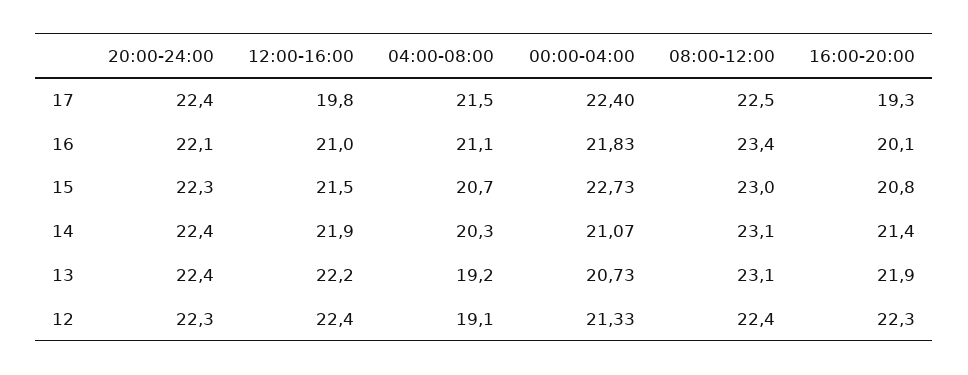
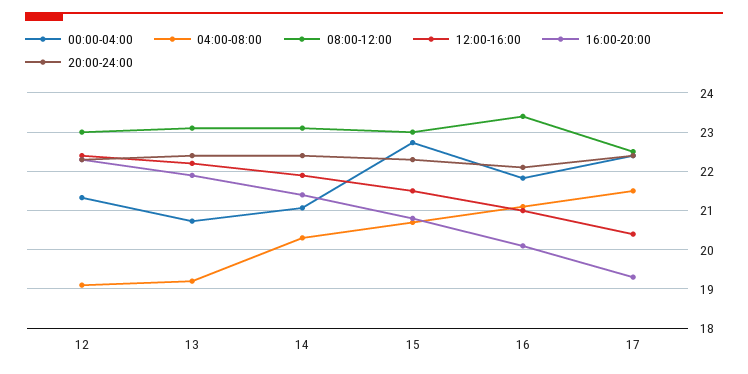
  {
    "20:00-24:00": {
      "17": 22.4,
      "16": 22.1,
      "15": 22.3,
      "14": 22.4,
      "13": 22.4,
      "12": 22.3
    },
    "12:00-16:00": {
-     "17": 19.8,
+     "17": 20.4,
      "16": 21,
      "15": 21.5,
      "14": 21.9,
      "13": 22.2,
      "12": 22.4
    },
    "04:00-08:00": {
      "17": 21.5,
      "16": 21.1,
      "15": 20.7,
      "14": 20.3,
      "13": 19.2,
      "12": 19.1
    },
    "00:00-04:00": {
      "17": 22.4,
      "16": 21.83,
      "15": 22.73,
      "14": 21.07,
      "13": 20.73,
      "12": 21.33
    },
    "08:00-12:00": {
      "17": 22.5,
      "16": 23.4,
      "15": 23,
      "14": 23.1,
      "13": 23.1,
-     "12": 22.4
+     "12": 23
    },
    "16:00-20:00": {
      "17": 19.3,
      "16": 20.1,
      "15": 20.8,
      "14": 21.4,
      "13": 21.9,
      "12": 22.3
    }
  }

